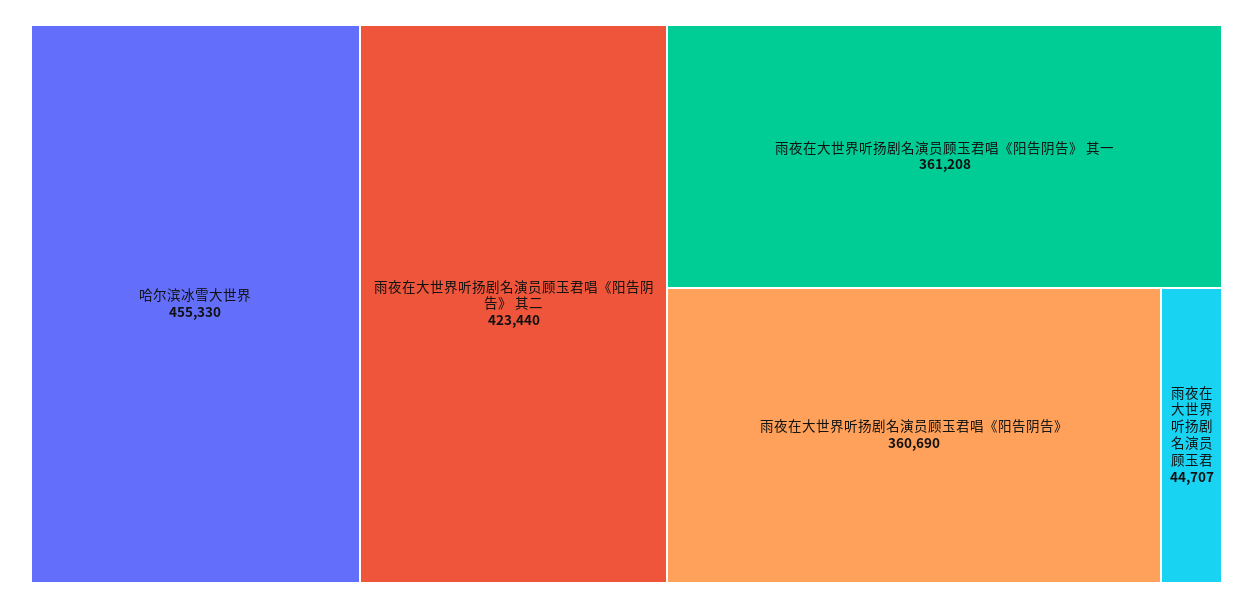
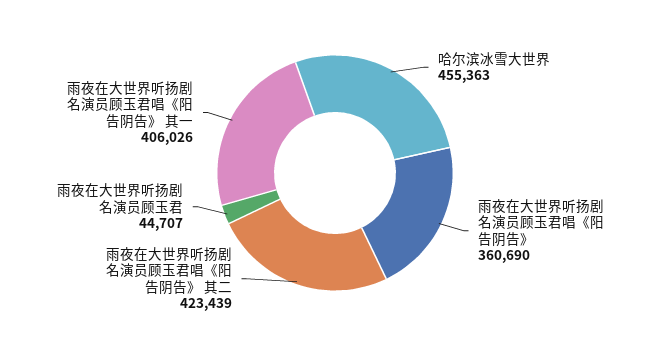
  {
-   "哈尔滨冰雪大世界": 455330,
+   "哈尔滨冰雪大世界": 455363,
-   "雨夜在大世界听扬剧名演员顾玉君唱《阳告阴告》 其二": 423440,
+   "雨夜在大世界听扬剧名演员顾玉君唱《阳告阴告》 其二": 423439,
-   "雨夜在大世界听扬剧名演员顾玉君唱《阳告阴告》 其一": 361208,
+   "雨夜在大世界听扬剧名演员顾玉君唱《阳告阴告》 其一": 406026,
    "雨夜在大世界听扬剧名演员顾玉君唱《阳告阴告》": 360690,
    "雨夜在大世界听扬剧名演员顾玉君": 44707
  }

